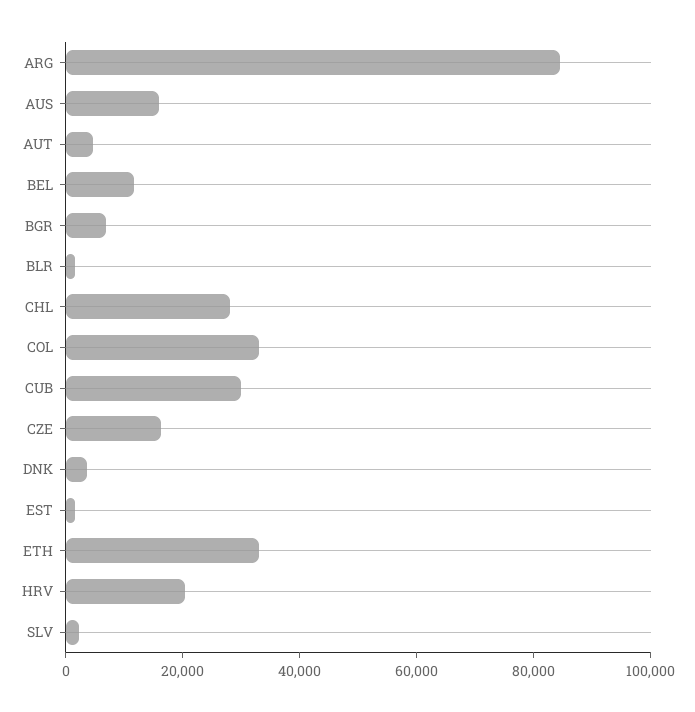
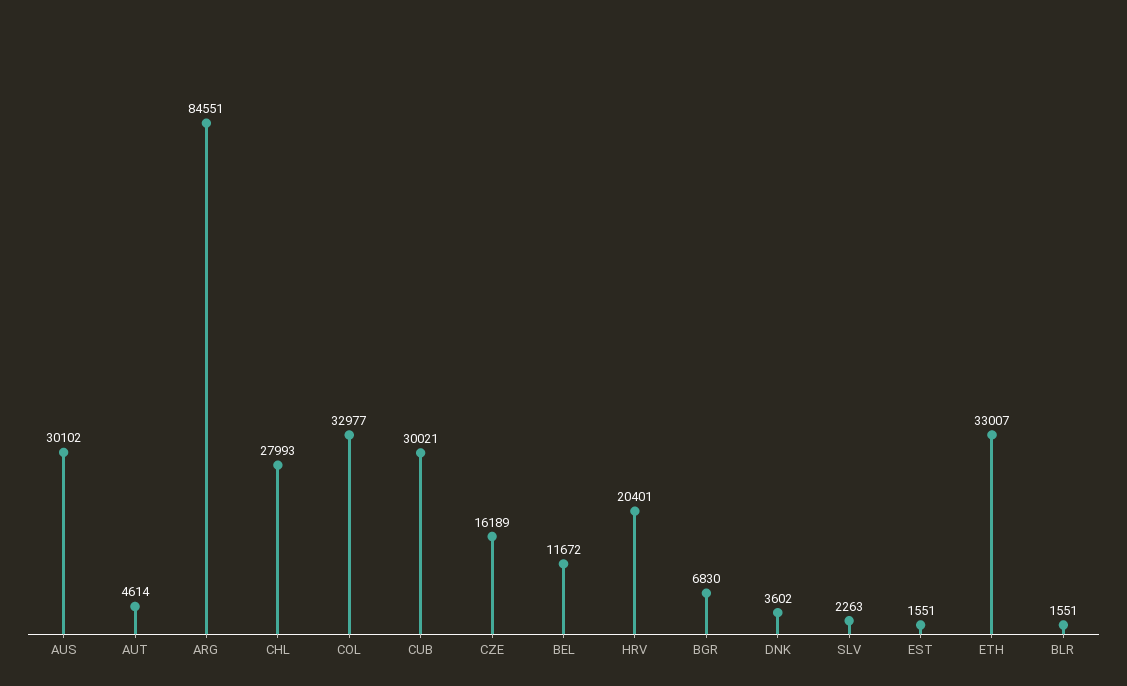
  {
    "ARG": 84551,
-   "AUS": 15000,
+   "AUS": 30102,
    "AUT": 4614,
    "BEL": 11672,
    "BGR": 6830,
    "BLR": 1551,
    "CHL": 27993,
    "COL": 32977,
    "CUB": 30021,
    "CZE": 16189,
    "DNK": 3602,
    "EST": 1551,
    "ETH": 33007,
    "HRV": 20401,
    "SLV": 2263
  }

